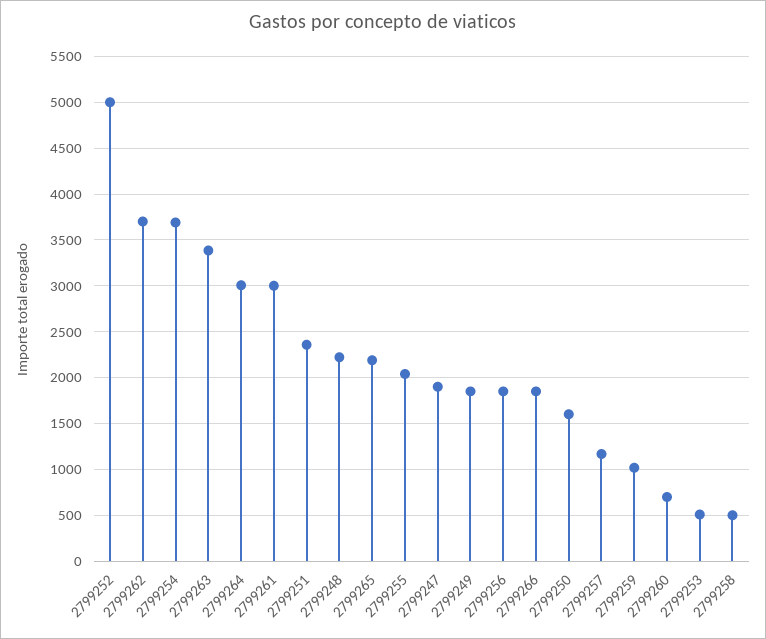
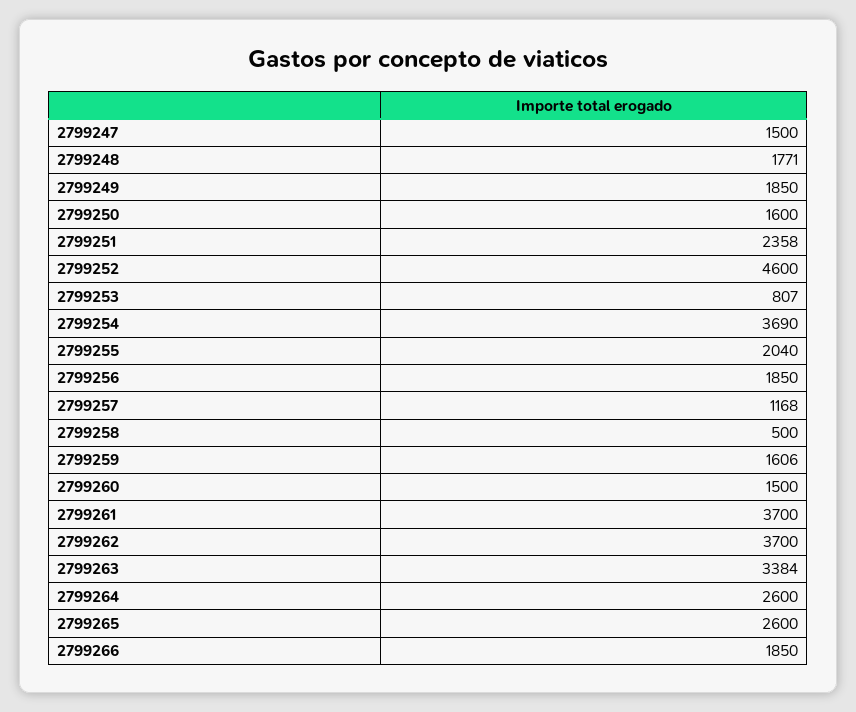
  {
-   "2799252": 5000,
+   "2799252": 4600,
    "2799262": 3700,
    "2799254": 3690,
    "2799263": 3384,
-   "2799264": 3000,
+   "2799264": 2600,
-   "2799261": 3000,
+   "2799261": 3700,
    "2799251": 2358,
-   "2799248": 2200,
+   "2799248": 1771,
-   "2799265": 2200,
+   "2799265": 2600,
    "2799255": 2040,
-   "2799247": 1900,
+   "2799247": 1500,
    "2799249": 1850,
    "2799256": 1850,
    "2799266": 1850,
    "2799250": 1600,
    "2799257": 1168,
-   "2799259": 1000,
+   "2799259": 1606,
-   "2799260": 700,
+   "2799260": 1500,
-   "2799253": 500,
+   "2799253": 807,
    "2799258": 500
  }

